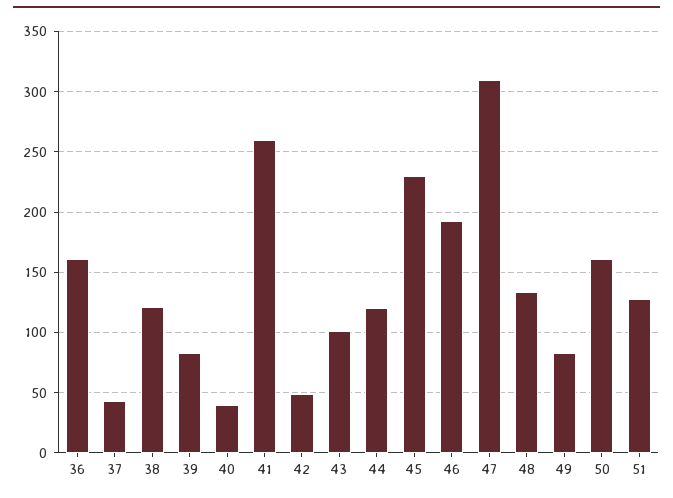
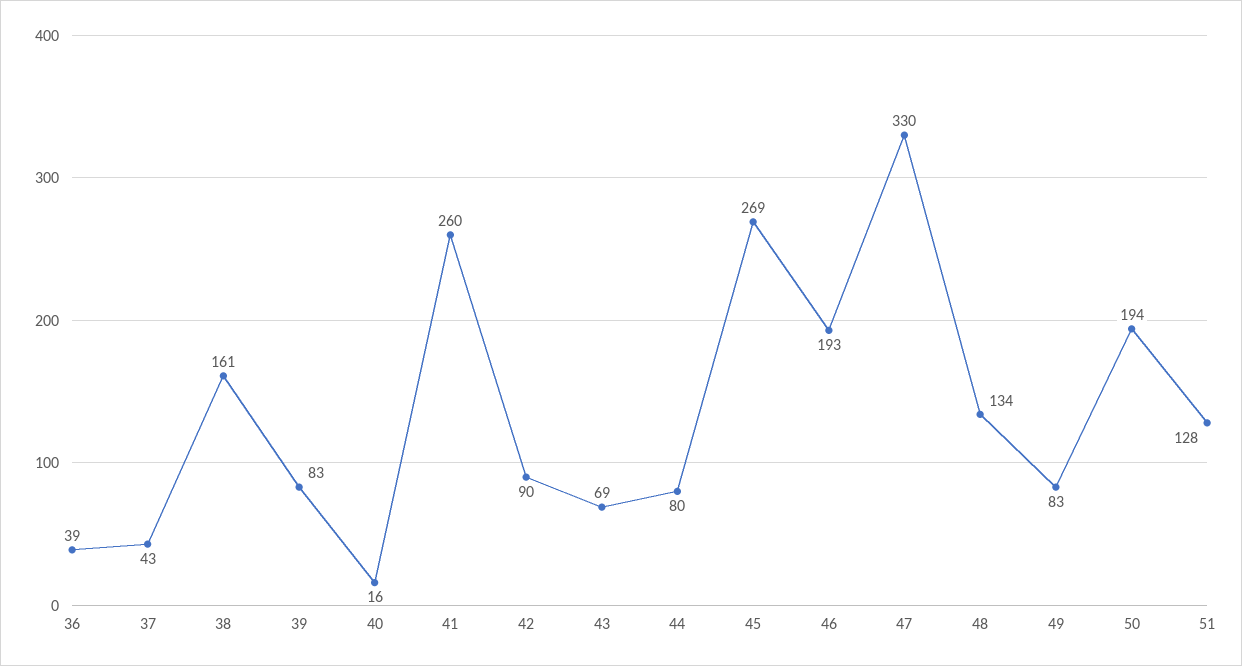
  {
-   "36": 160,
+   "36": 39,
    "37": 43,
-   "38": 120,
+   "38": 161,
    "39": 83,
-   "40": 40,
+   "40": 16,
    "41": 260,
-   "42": 50,
+   "42": 90,
-   "43": 100,
+   "43": 69,
-   "44": 120,
+   "44": 80,
-   "45": 230,
+   "45": 269,
    "46": 193,
-   "47": 310,
+   "47": 330,
    "48": 134,
    "49": 83,
-   "50": 160,
+   "50": 194,
    "51": 128
  }

